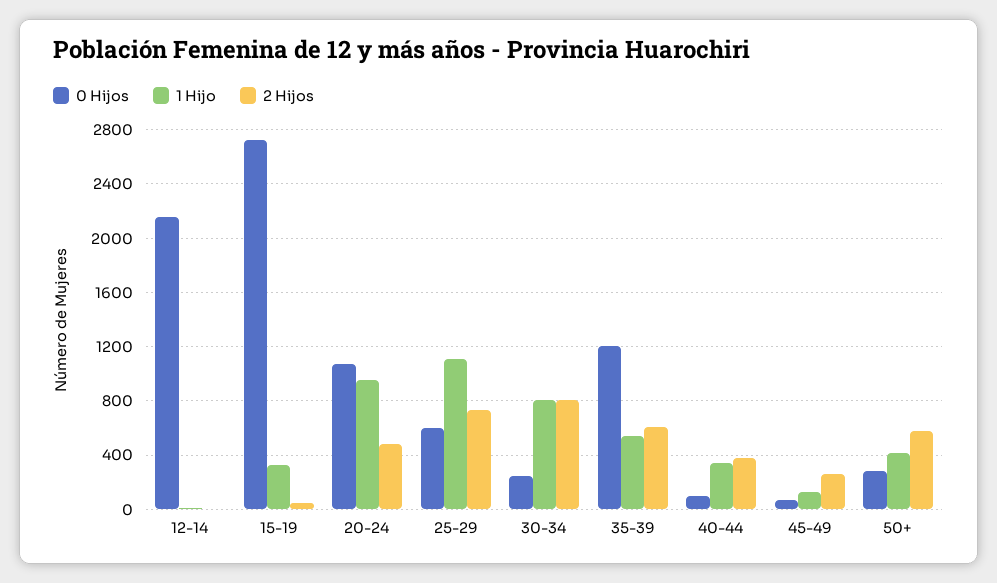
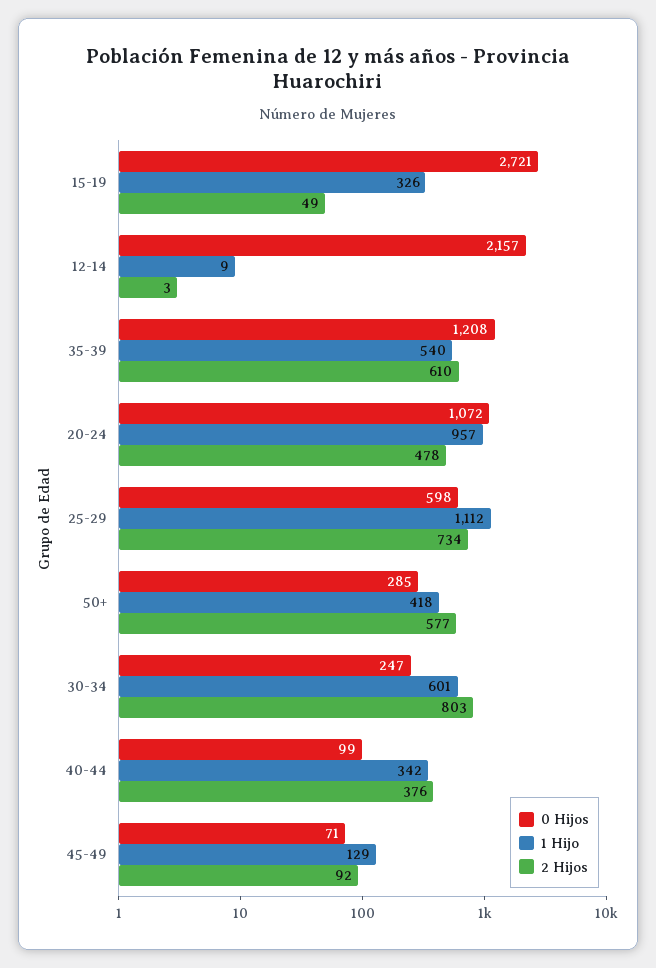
  {
    "0 Hijos": {
      "12-14": 2157,
      "15-19": 2721,
      "20-24": 1072,
      "25-29": 598,
      "30-34": 247,
      "35-39": 1208,
      "40-44": 99,
      "45-49": 71,
      "50+": 285
    },
    "1 Hijo": {
      "12-14": 9,
      "15-19": 326,
      "20-24": 957,
      "25-29": 1112,
-     "30-34": 800,
+     "30-34": 601,
      "35-39": 540,
      "40-44": 342,
      "45-49": 129,
      "50+": 418
    },
    "2 Hijos": {
      "12-14": 3,
      "15-19": 49,
      "20-24": 478,
      "25-29": 734,
      "30-34": 803,
      "35-39": 610,
      "40-44": 376,
-     "45-49": 250,
+     "45-49": 92,
      "50+": 577
    }
  }

